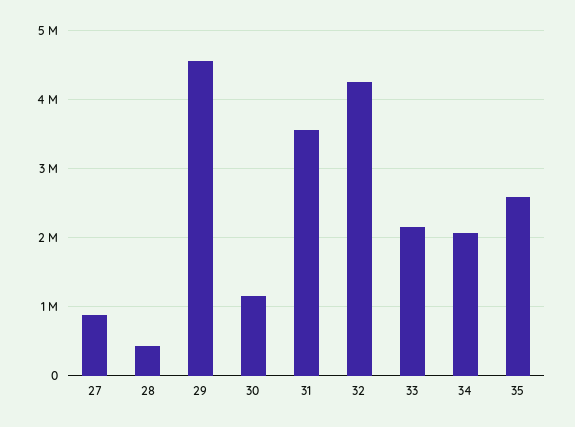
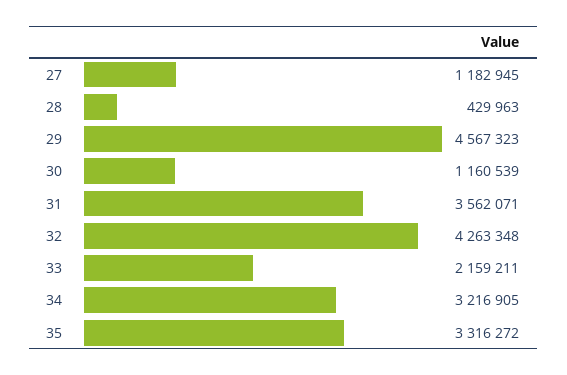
  {
-   "27": 900000,
+   "27": 1182945,
    "28": 429963,
    "29": 4567323,
    "30": 1160539,
    "31": 3562071,
    "32": 4263348,
    "33": 2159211,
-   "34": 2100000,
+   "34": 3216905,
-   "35": 2600000
+   "35": 3316272
  }

